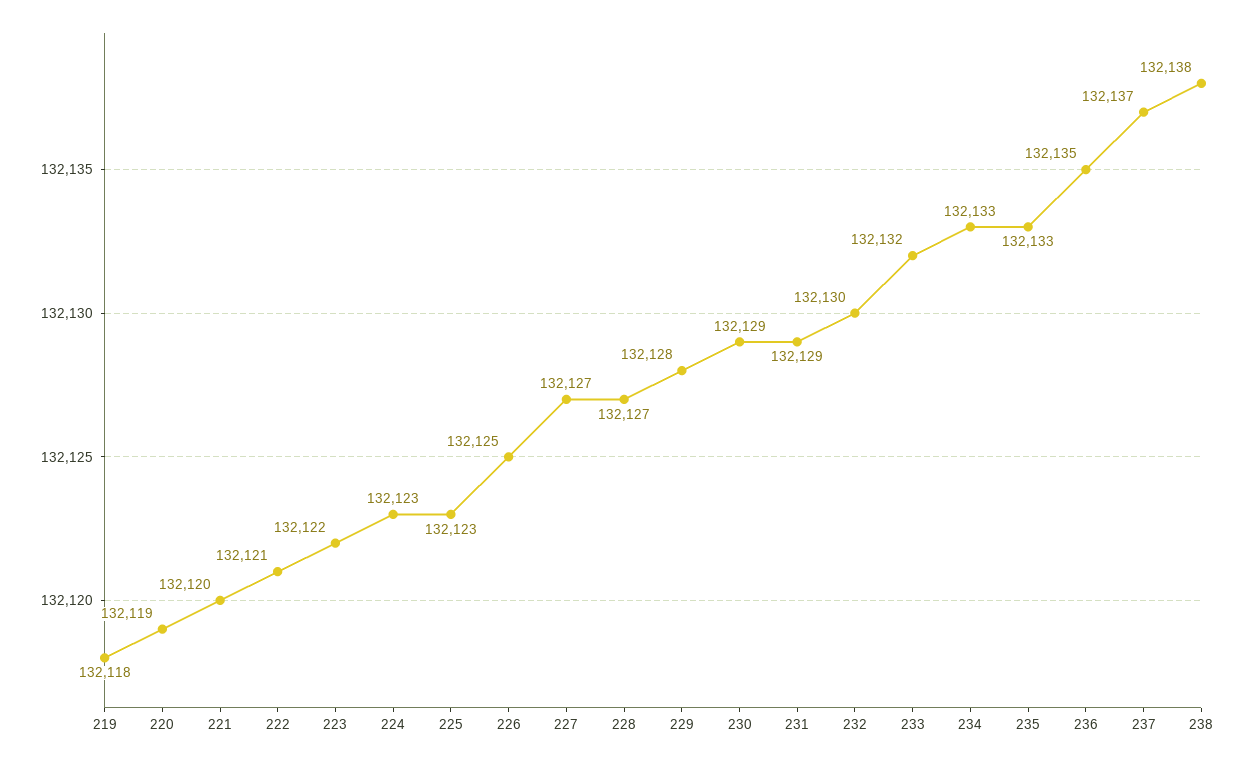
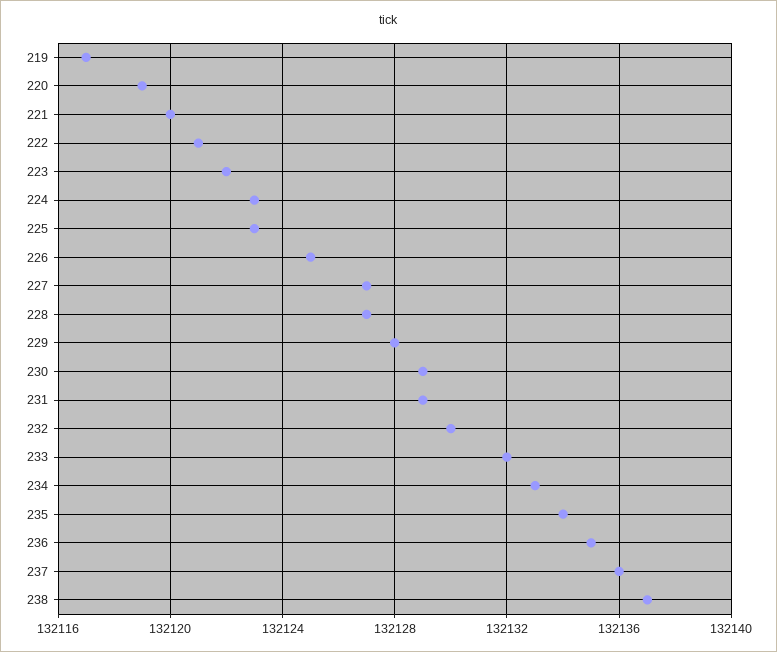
  {
-   "219": 132118,
+   "219": 132117,
    "220": 132119,
    "221": 132120,
    "222": 132121,
    "223": 132122,
    "224": 132123,
    "225": 132123,
    "226": 132125,
    "227": 132127,
    "228": 132127,
    "229": 132128,
    "230": 132129,
    "231": 132129,
    "232": 132130,
    "233": 132132,
    "234": 132133,
-   "235": 132133,
+   "235": 132134,
    "236": 132135,
-   "237": 132137,
+   "237": 132136,
-   "238": 132138
+   "238": 132137
  }

